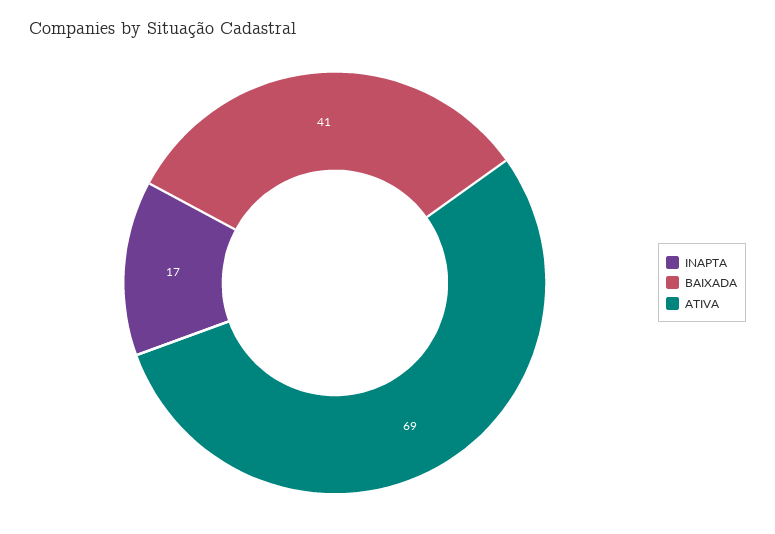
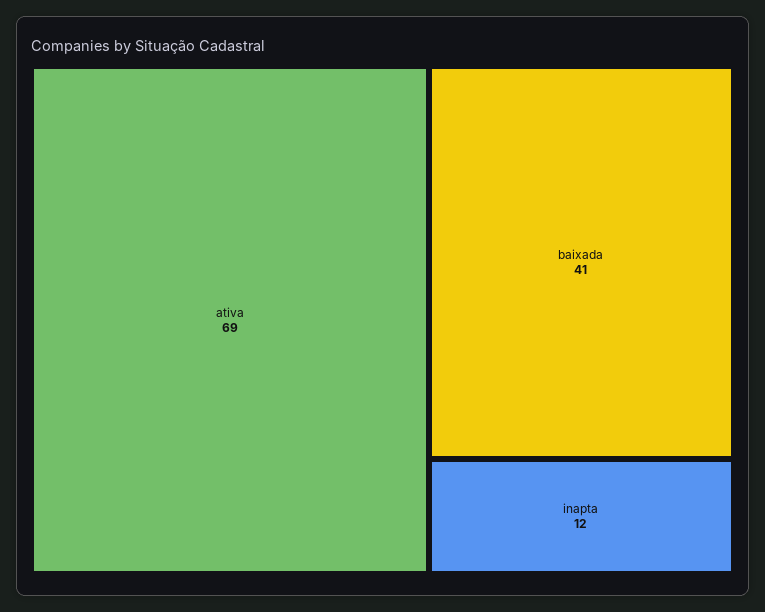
  {
-   "INAPTA": 17,
+   "INAPTA": 12,
    "BAIXADA": 41,
    "ATIVA": 69
  }

